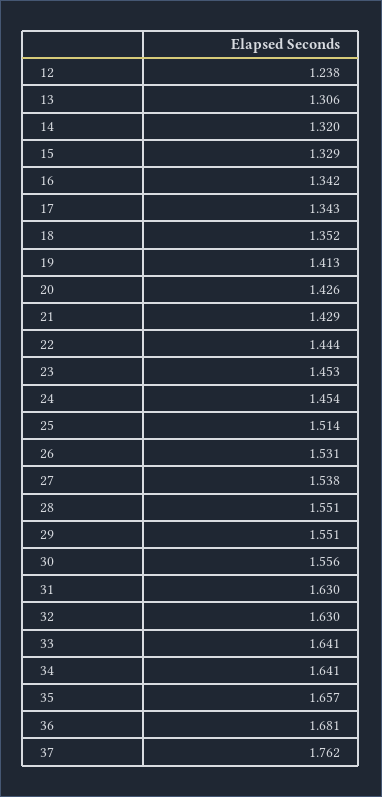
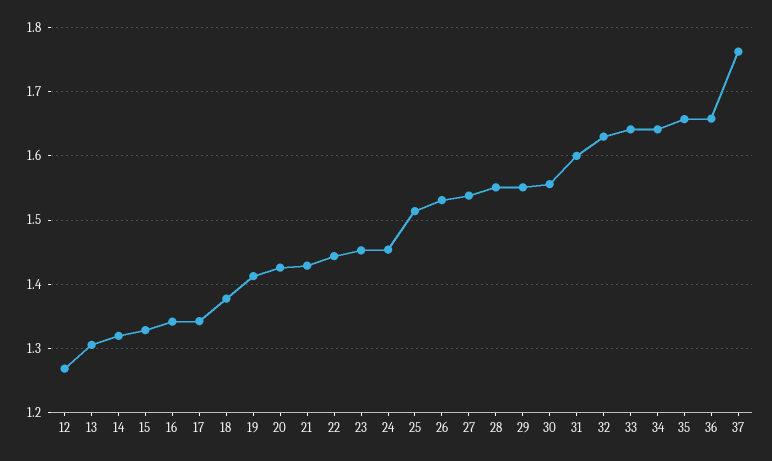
  {
-   "12": 1.238,
+   "12": 1.27,
    "13": 1.306,
    "14": 1.32,
    "15": 1.329,
    "16": 1.342,
    "17": 1.343,
-   "18": 1.352,
+   "18": 1.38,
    "19": 1.413,
    "20": 1.426,
    "21": 1.429,
    "22": 1.444,
    "23": 1.453,
    "24": 1.454,
    "25": 1.514,
    "26": 1.531,
    "27": 1.538,
    "28": 1.551,
    "29": 1.551,
    "30": 1.556,
-   "31": 1.63,
+   "31": 1.6,
    "32": 1.63,
    "33": 1.641,
    "34": 1.641,
    "35": 1.657,
-   "36": 1.681,
+   "36": 1.66,
    "37": 1.762
  }

